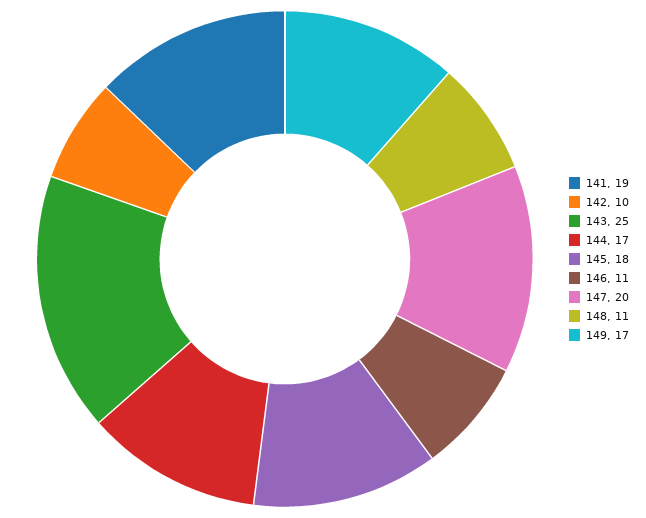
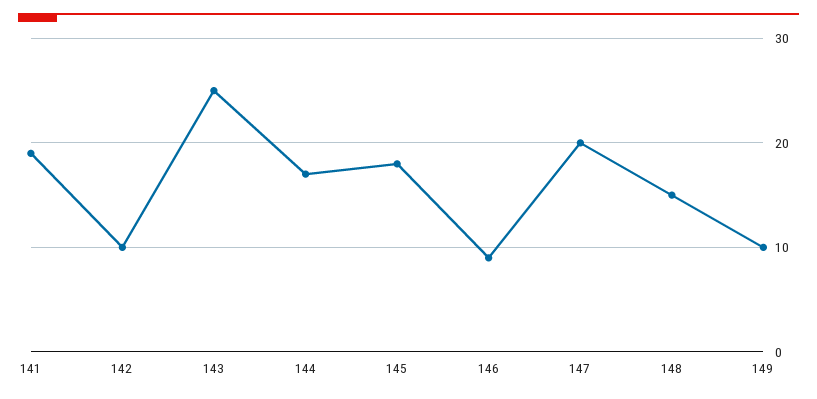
  {
    "141": 19,
    "142": 10,
    "143": 25,
    "144": 17,
    "145": 18,
-   "146": 11,
+   "146": 9,
    "147": 20,
-   "148": 11,
+   "148": 15,
-   "149": 17
+   "149": 10
  }

